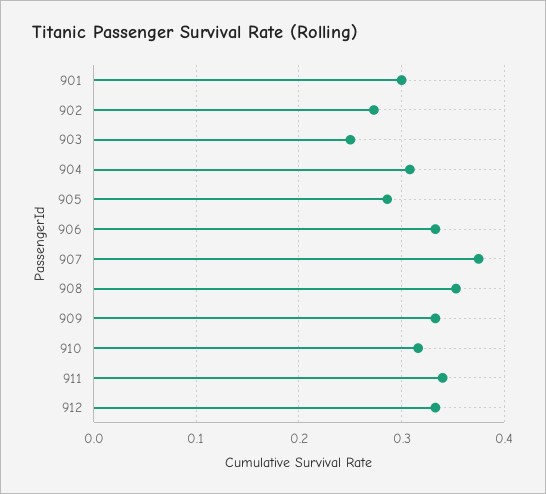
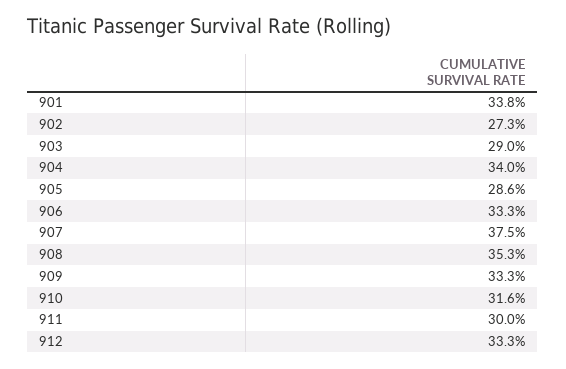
  {
-   "901": 0.3,
+   "901": 0.338,
    "902": 0.273,
-   "903": 0.25,
+   "903": 0.29,
-   "904": 0.31,
+   "904": 0.34,
    "905": 0.286,
    "906": 0.333,
    "907": 0.375,
    "908": 0.353,
    "909": 0.333,
    "910": 0.316,
-   "911": 0.34,
+   "911": 0.3,
    "912": 0.333
  }

